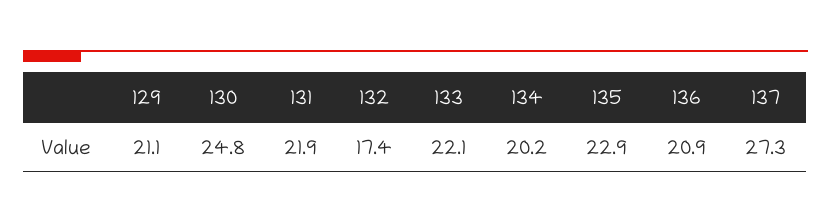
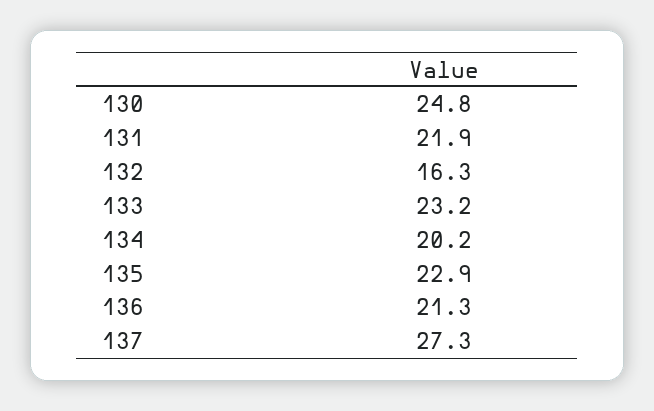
  {
-   "129": 21.1,
    "130": 24.8,
    "131": 21.9,
-   "132": 17.4,
+   "132": 16.3,
-   "133": 22.1,
+   "133": 23.2,
    "134": 20.2,
    "135": 22.9,
-   "136": 20.9,
+   "136": 21.3,
    "137": 27.3
  }

